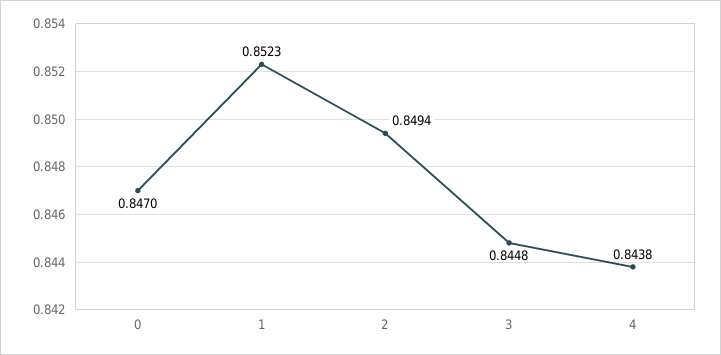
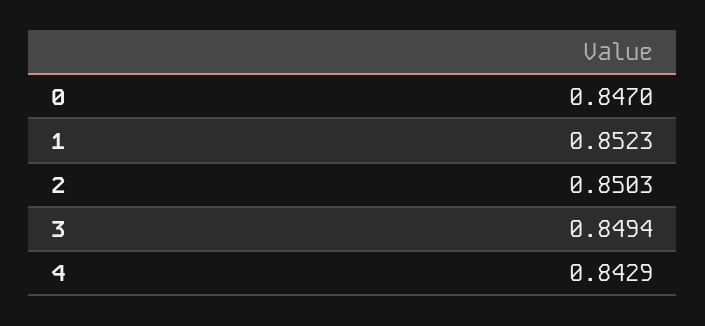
  {
    "0": 0.847,
    "1": 0.8523,
-   "2": 0.8494,
+   "2": 0.8503,
-   "3": 0.8448,
+   "3": 0.8494,
-   "4": 0.8438
+   "4": 0.8429
  }

